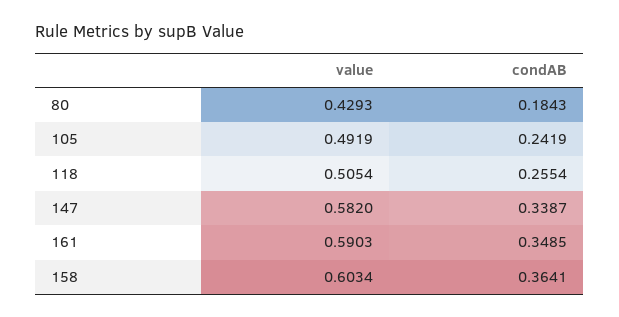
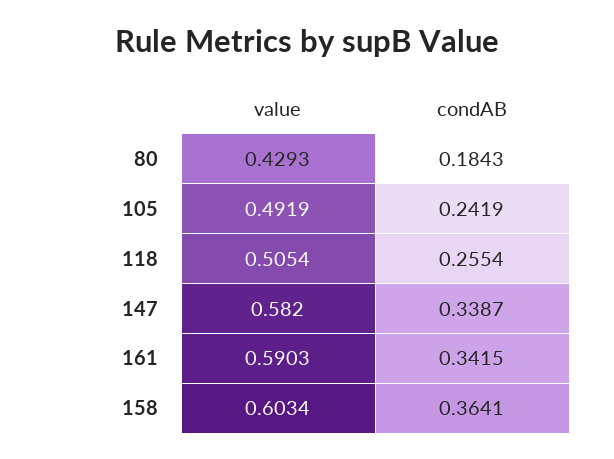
  {
    "value": {
      "80": 0.4293,
      "105": 0.4919,
      "118": 0.5054,
      "147": 0.582,
      "161": 0.5903,
      "158": 0.6034
    },
    "condAB": {
      "80": 0.1843,
      "105": 0.2419,
      "118": 0.2554,
      "147": 0.3387,
-     "161": 0.3485,
+     "161": 0.3415,
      "158": 0.3641
    }
  }

